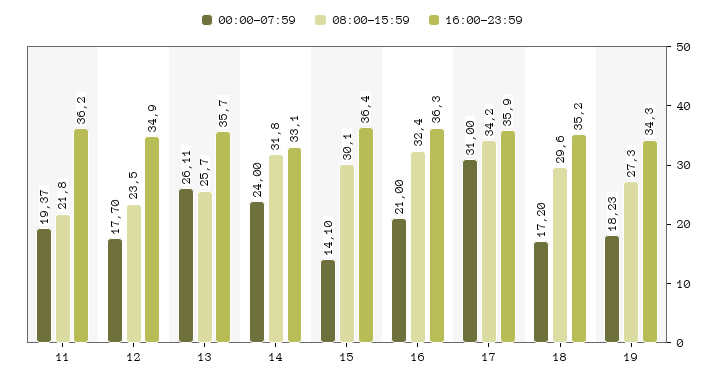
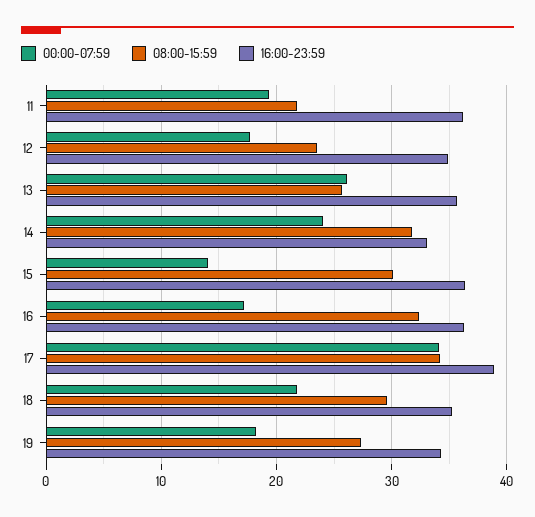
  {
    "00:00-07:59": {
      "11": 19.37,
      "12": 17.7,
      "13": 26.11,
      "14": 24,
      "15": 14.1,
-     "16": 21,
+     "16": 17,
-     "17": 31,
+     "17": 34,
-     "18": 17.2,
+     "18": 22,
      "19": 18.23
    },
    "08:00-15:59": {
      "11": 21.8,
      "12": 23.5,
      "13": 25.7,
      "14": 31.8,
      "15": 30.1,
      "16": 32.4,
      "17": 34.2,
      "18": 29.6,
      "19": 27.3
    },
    "16:00-23:59": {
      "11": 36.2,
      "12": 34.9,
      "13": 35.7,
      "14": 33.1,
      "15": 36.4,
      "16": 36.3,
-     "17": 35.9,
+     "17": 39,
      "18": 35.2,
      "19": 34.3
    }
  }

